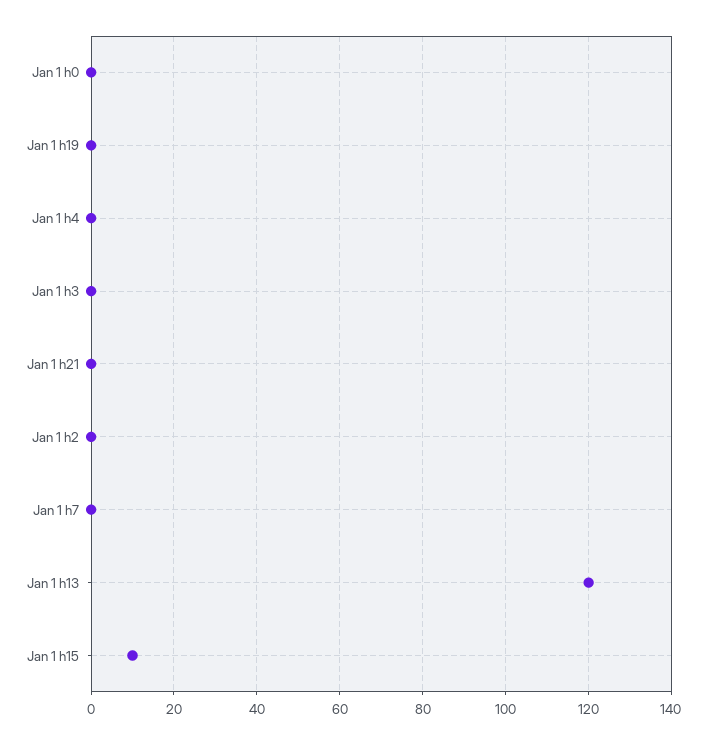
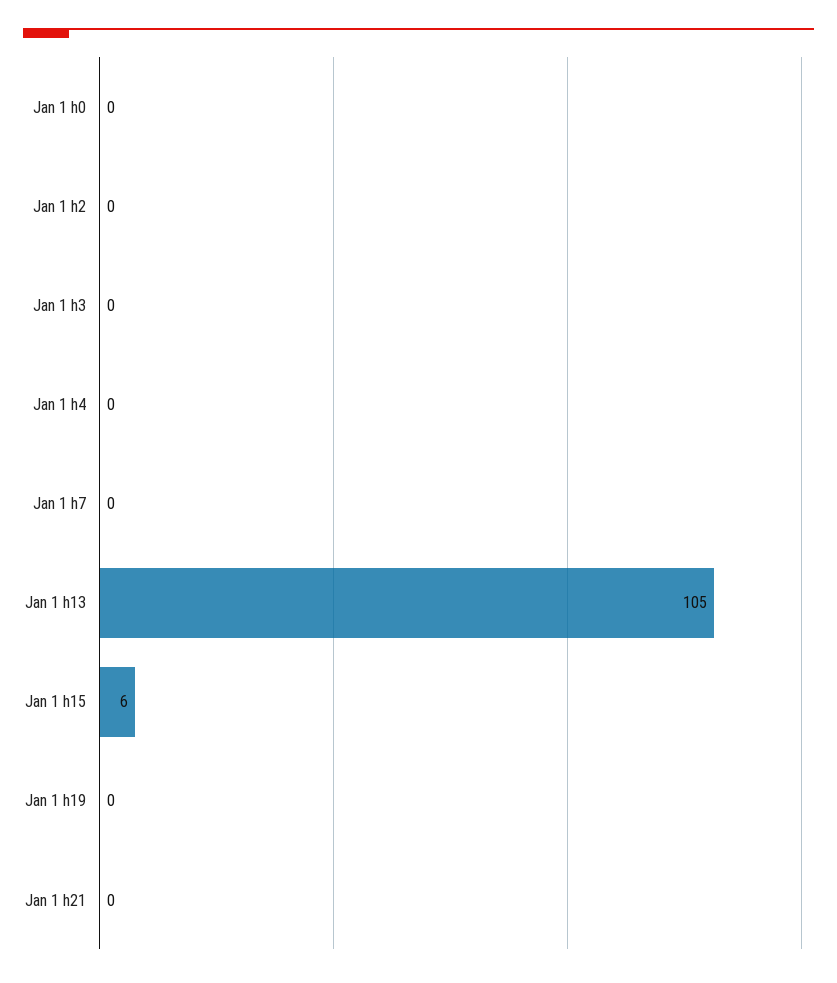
  {
    "Jan 1 h0": 0,
    "Jan 1 h19": 0,
    "Jan 1 h4": 0,
    "Jan 1 h3": 0,
    "Jan 1 h21": 0,
    "Jan 1 h2": 0,
    "Jan 1 h7": 0,
-   "Jan 1 h13": 120,
+   "Jan 1 h13": 105,
-   "Jan 1 h15": 10
+   "Jan 1 h15": 6
  }

